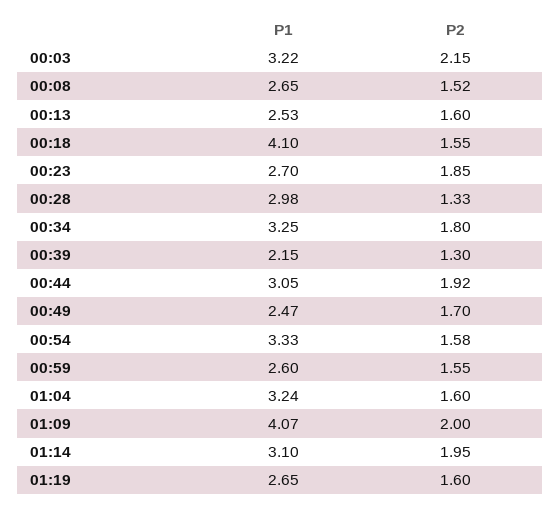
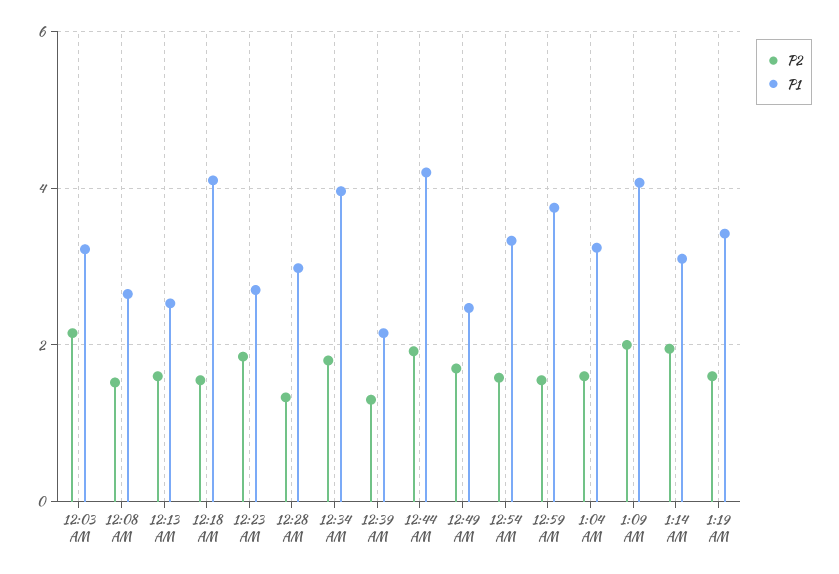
  {
    "P1": {
      "00:03": 3.22,
      "00:08": 2.65,
      "00:13": 2.53,
      "00:18": 4.1,
      "00:23": 2.7,
      "00:28": 2.98,
-     "00:34": 3.25,
+     "00:34": 4,
      "00:39": 2.15,
-     "00:44": 3.05,
+     "00:44": 4.2,
      "00:49": 2.47,
      "00:54": 3.33,
-     "00:59": 2.6,
+     "00:59": 3.8,
      "01:04": 3.24,
      "01:09": 4.07,
      "01:14": 3.1,
-     "01:19": 2.65
+     "01:19": 3.4
    },
    "P2": {
      "00:03": 2.15,
      "00:08": 1.52,
      "00:13": 1.6,
      "00:18": 1.55,
      "00:23": 1.85,
      "00:28": 1.33,
      "00:34": 1.8,
      "00:39": 1.3,
      "00:44": 1.92,
      "00:49": 1.7,
      "00:54": 1.58,
      "00:59": 1.55,
      "01:04": 1.6,
      "01:09": 2,
      "01:14": 1.95,
      "01:19": 1.6
    }
  }

